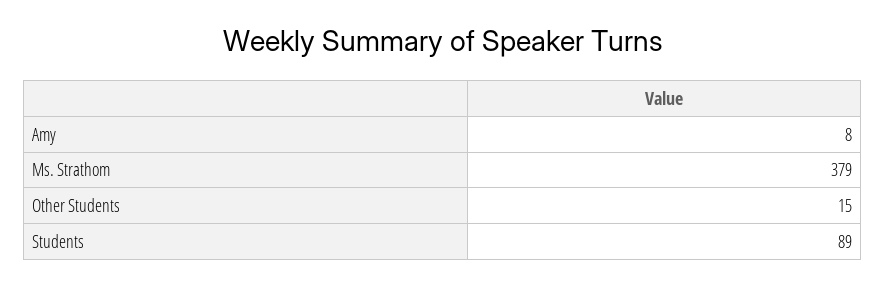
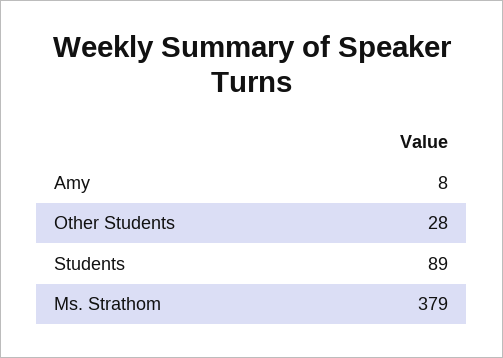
  {
    "Amy": 8,
    "Ms. Strathom": 379,
-   "Other Students": 15,
+   "Other Students": 28,
    "Students": 89
  }

